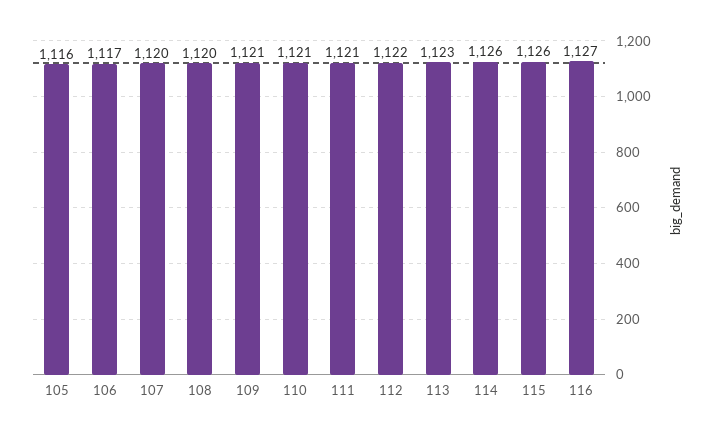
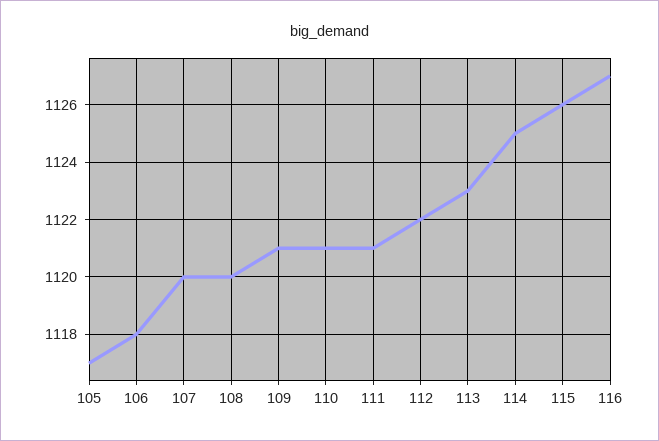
  {
-   "105": 1116,
+   "105": 1117,
-   "106": 1117,
+   "106": 1118,
    "107": 1120,
    "108": 1120,
    "109": 1121,
    "110": 1121,
    "111": 1121,
    "112": 1122,
    "113": 1123,
-   "114": 1126,
+   "114": 1125,
    "115": 1126,
    "116": 1127
  }

